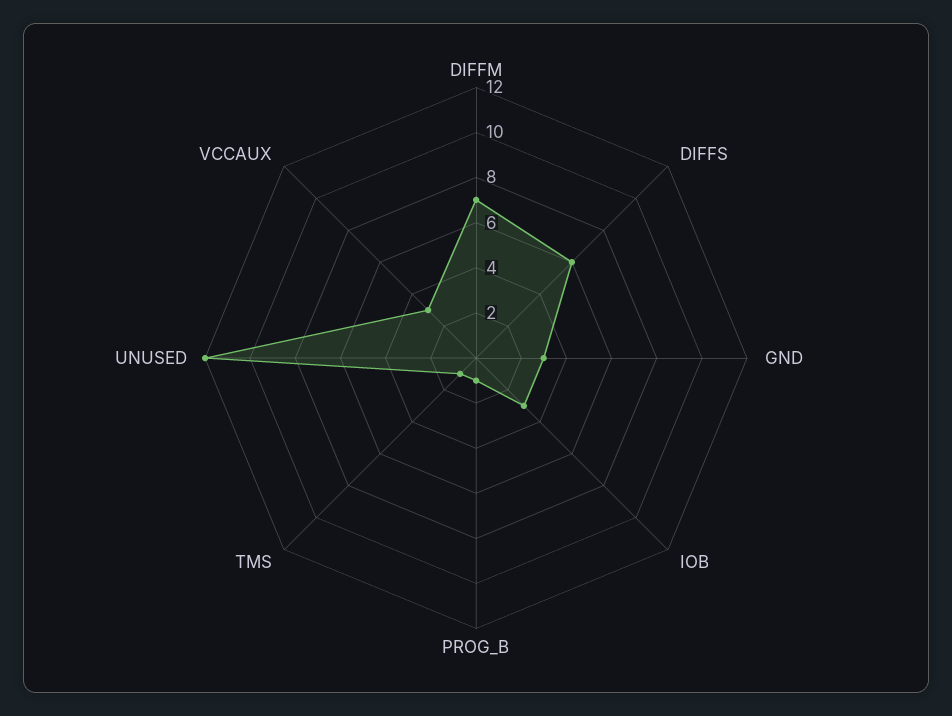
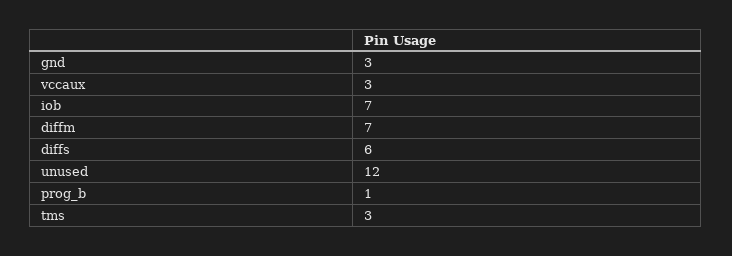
  {
    "DIFFM": 7,
    "DIFFS": 6,
    "GND": 3,
-   "IOB": 3,
+   "IOB": 7,
    "PROG_B": 1,
-   "TMS": 1,
+   "TMS": 3,
    "UNUSED": 12,
    "VCCAUX": 3
  }

